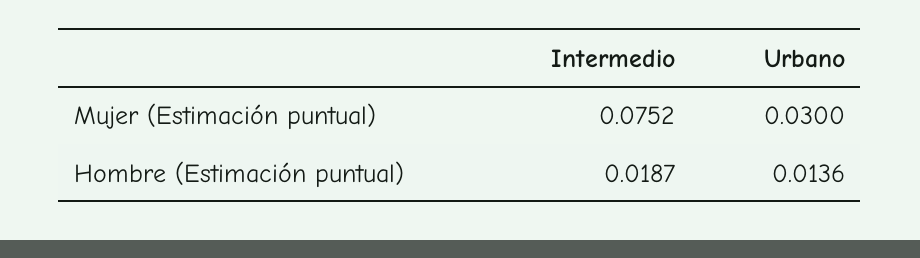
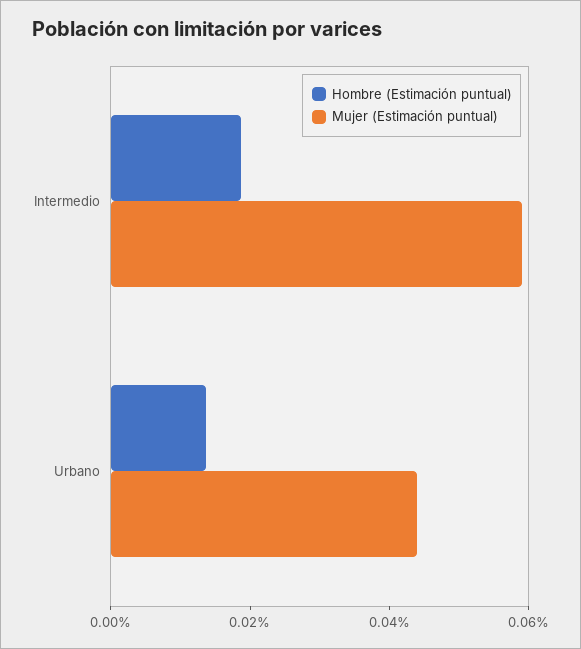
  {
    "Mujer (Estimación puntual)": {
-     "Intermedio": 0.0752,
+     "Intermedio": 0.06,
-     "Urbano": 0.03
+     "Urbano": 0.045
    },
    "Hombre (Estimación puntual)": {
      "Intermedio": 0.0187,
      "Urbano": 0.0136
    }
  }

